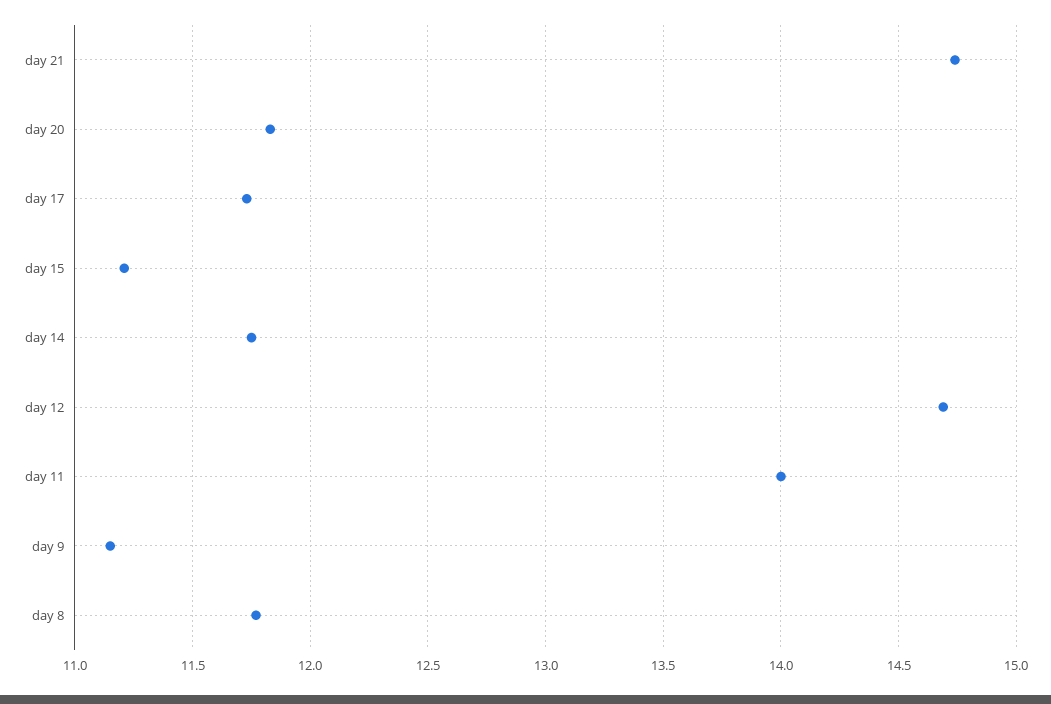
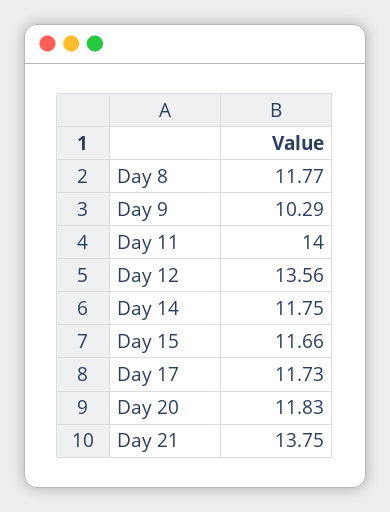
  {
-   "day 21": 14.75,
+   "day 21": 13.75,
    "day 20": 11.83,
    "day 17": 11.73,
-   "day 15": 11.2,
+   "day 15": 11.66,
    "day 14": 11.75,
-   "day 12": 14.7,
+   "day 12": 13.56,
    "day 11": 14,
-   "day 9": 11.15,
+   "day 9": 10.29,
    "day 8": 11.77
  }

